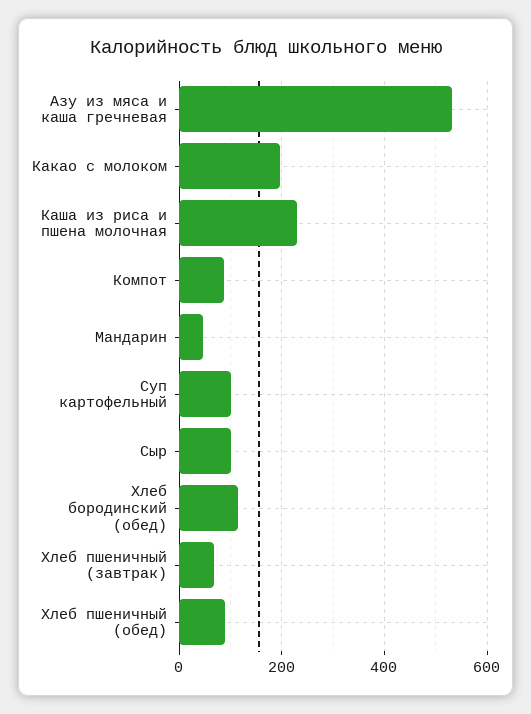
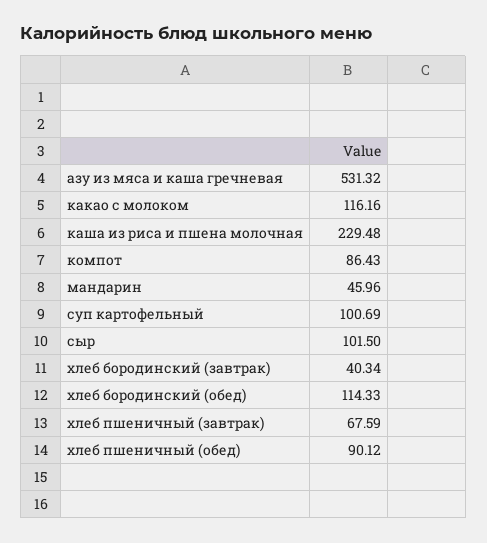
  {
    "Азу из мяса и каша гречневая": 531.32,
-   "Какао с молоком": 200,
+   "Какао с молоком": 116.16,
    "Каша из риса и пшена молочная": 229.48,
    "Компот": 86.43,
    "Мандарин": 45.96,
    "Суп картофельный": 100.69,
    "Сыр": 101.5,
    "Хлеб бородинский (обед)": 114.33,
    "Хлеб пшеничный (завтрак)": 67.59,
-   "Хлеб пшеничный (обед)": 90.12
+   "Хлеб пшеничный (обед)": 90.12,
+   "хлеб бородинский (завтрак)": 40.34
  }

